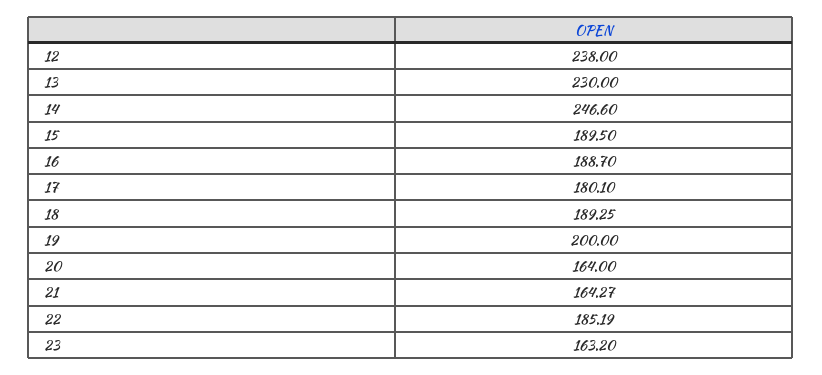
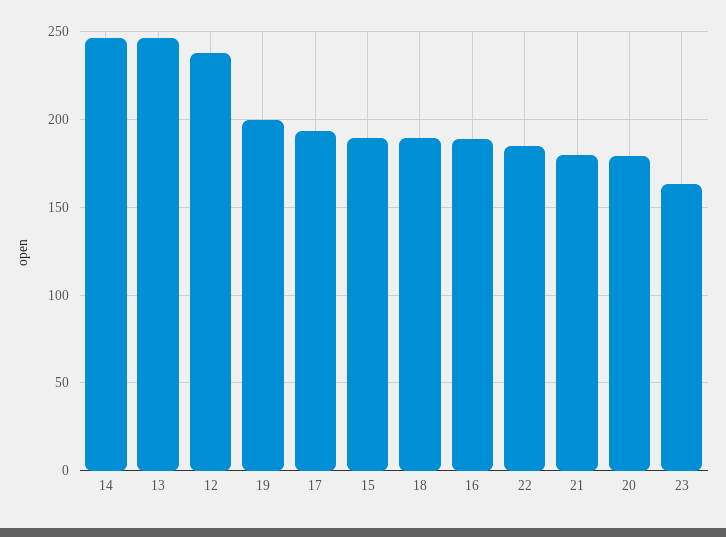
  {
    "12": 238,
-   "13": 230,
+   "13": 245,
    "14": 246.6,
    "15": 189.5,
    "16": 188.7,
-   "17": 180.1,
+   "17": 195,
    "18": 189.25,
    "19": 200,
-   "20": 164,
+   "20": 180,
-   "21": 164.27,
+   "21": 180,
    "22": 185.19,
    "23": 163.2
  }

